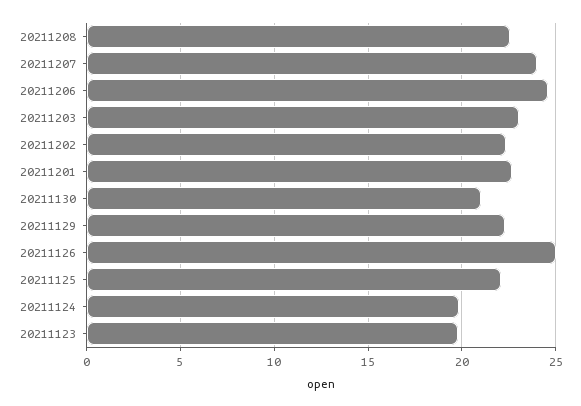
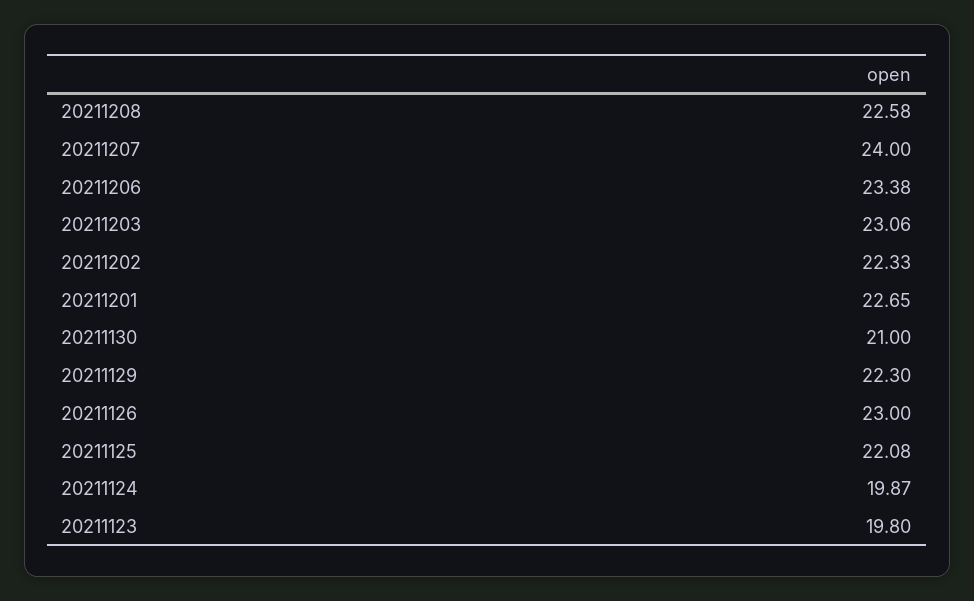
  {
    "20211208": 22.58,
    "20211207": 24,
-   "20211206": 24.5,
+   "20211206": 23.38,
    "20211203": 23.06,
    "20211202": 22.33,
    "20211201": 22.65,
    "20211130": 21,
    "20211129": 22.3,
-   "20211126": 25,
+   "20211126": 23,
    "20211125": 22.08,
    "20211124": 19.87,
    "20211123": 19.8
  }

